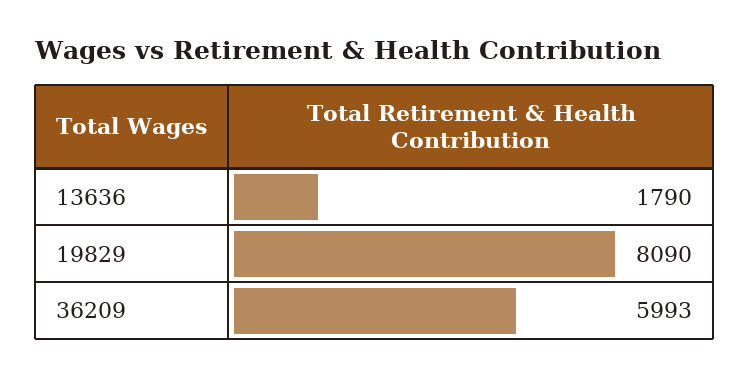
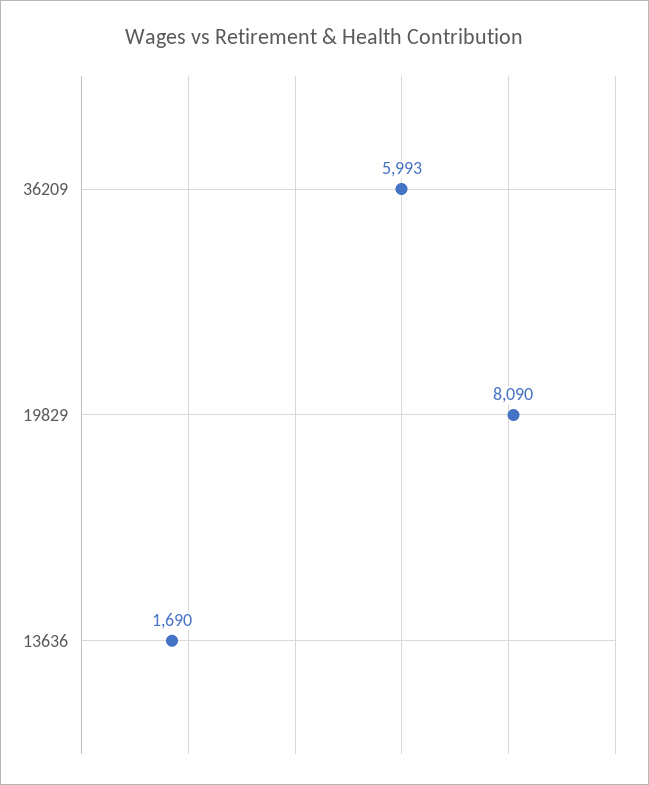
  {
-   "13636": 1790,
+   "13636": 1690,
    "19829": 8090,
    "36209": 5993
  }

